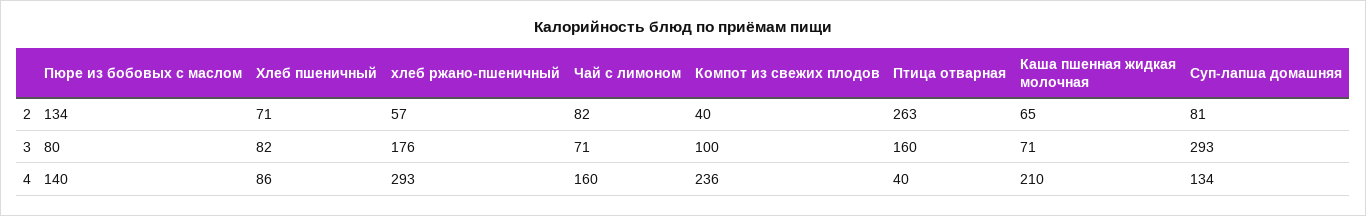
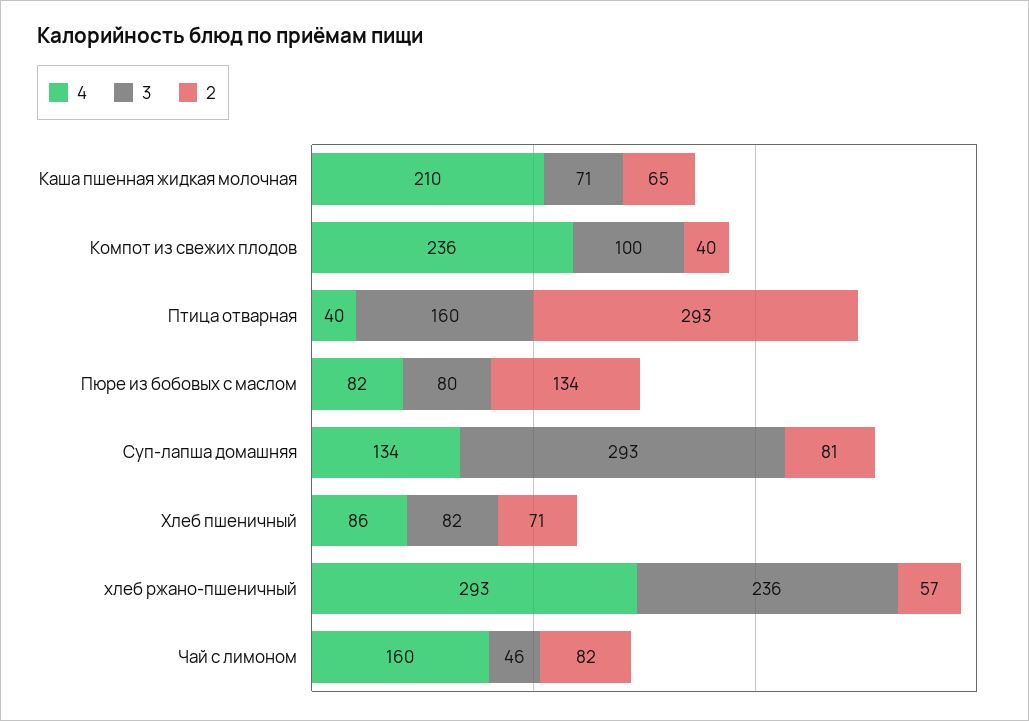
  {
    "2": {
      "Пюре из бобовых с маслом": 134,
      "Хлеб пшеничный": 71,
      "хлеб ржано-пшеничный": 57,
      "Чай с лимоном": 82,
      "Компот из свежих плодов": 40,
-     "Птица отварная": 263,
+     "Птица отварная": 293,
      "Каша пшенная жидкая молочная": 65,
      "Суп-лапша домашняя": 81
    },
    "3": {
      "Пюре из бобовых с маслом": 80,
      "Хлеб пшеничный": 82,
-     "хлеб ржано-пшеничный": 176,
+     "хлеб ржано-пшеничный": 236,
-     "Чай с лимоном": 71,
+     "Чай с лимоном": 46,
      "Компот из свежих плодов": 100,
      "Птица отварная": 160,
      "Каша пшенная жидкая молочная": 71,
      "Суп-лапша домашняя": 293
    },
    "4": {
-     "Пюре из бобовых с маслом": 140,
+     "Пюре из бобовых с маслом": 82,
      "Хлеб пшеничный": 86,
      "хлеб ржано-пшеничный": 293,
      "Чай с лимоном": 160,
      "Компот из свежих плодов": 236,
      "Птица отварная": 40,
      "Каша пшенная жидкая молочная": 210,
      "Суп-лапша домашняя": 134
    }
  }

